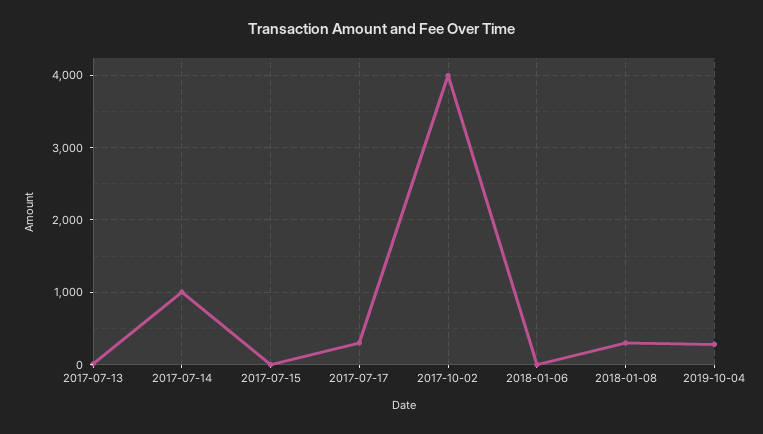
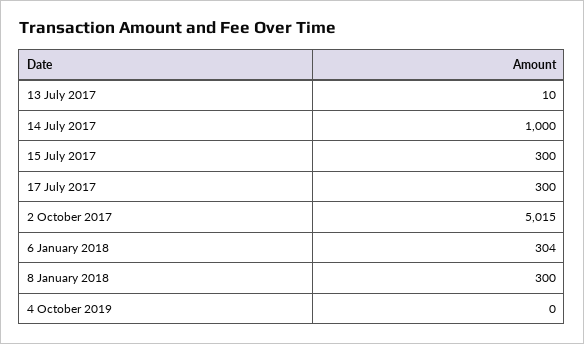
  {
    "2017-07-13": 10,
    "2017-07-14": 1000,
-   "2017-07-15": 0,
+   "2017-07-15": 300,
    "2017-07-17": 300,
-   "2017-10-02": 4000,
+   "2017-10-02": 5015,
-   "2018-01-06": 0,
+   "2018-01-06": 304,
    "2018-01-08": 300,
-   "2019-10-04": 300
+   "2019-10-04": 0
  }

